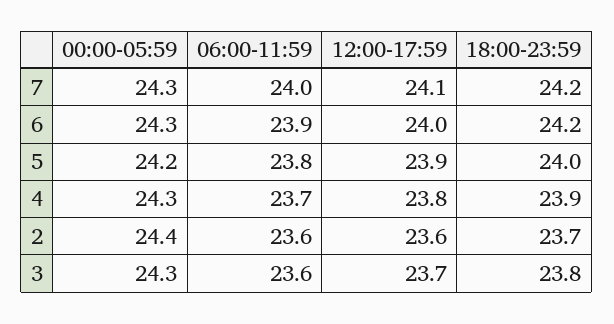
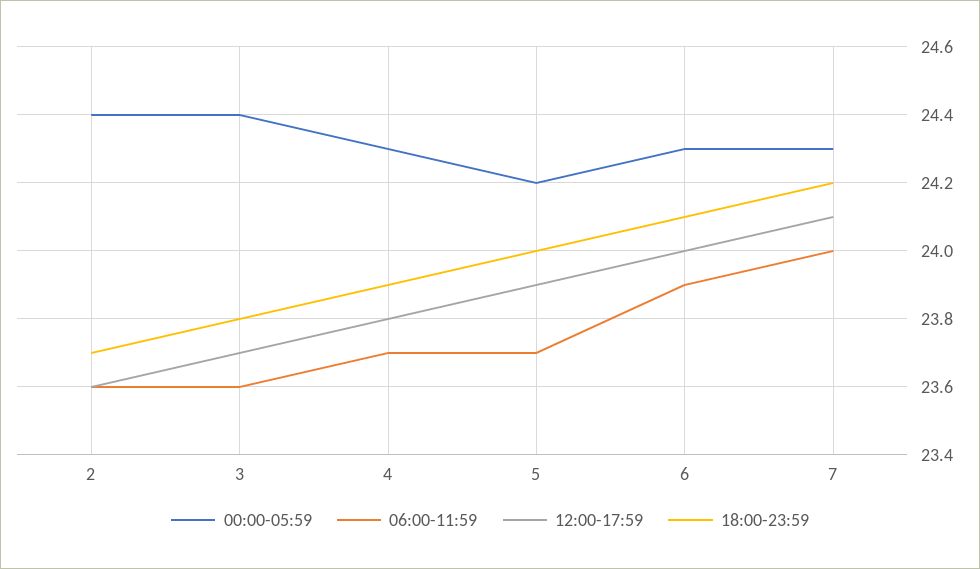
  {
    "00:00-05:59": {
      "7": 24.3,
      "6": 24.3,
      "5": 24.2,
      "4": 24.3,
      "2": 24.4,
-     "3": 24.3
+     "3": 24.4
    },
    "06:00-11:59": {
      "7": 24,
      "6": 23.9,
-     "5": 23.8,
+     "5": 23.7,
      "4": 23.7,
      "2": 23.6,
      "3": 23.6
    },
    "12:00-17:59": {
      "7": 24.1,
      "6": 24,
      "5": 23.9,
      "4": 23.8,
      "2": 23.6,
      "3": 23.7
    },
    "18:00-23:59": {
      "7": 24.2,
-     "6": 24.2,
+     "6": 24.1,
      "5": 24,
      "4": 23.9,
      "2": 23.7,
      "3": 23.8
    }
  }

